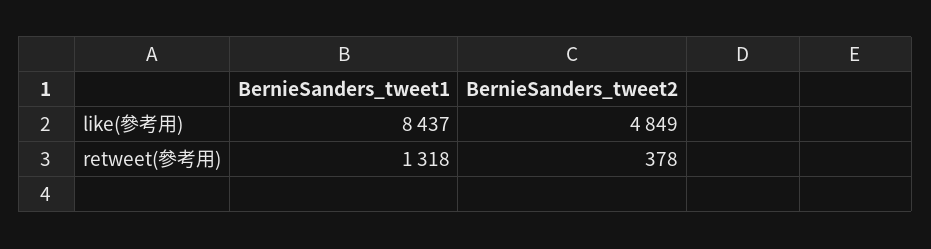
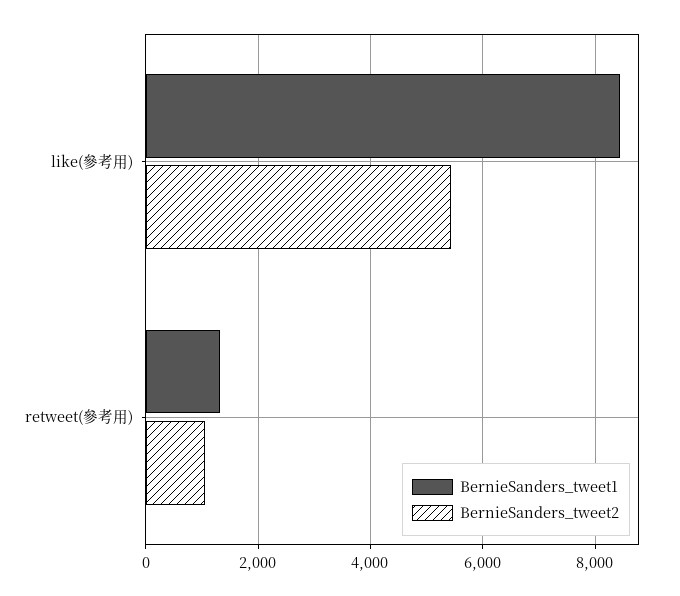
  {
    "BernieSanders_tweet1": {
      "like(參考用)": 8437,
      "retweet(參考用)": 1318
    },
    "BernieSanders_tweet2": {
-     "like(參考用)": 4849,
+     "like(參考用)": 5400,
-     "retweet(參考用)": 378
+     "retweet(參考用)": 1000
    }
  }

